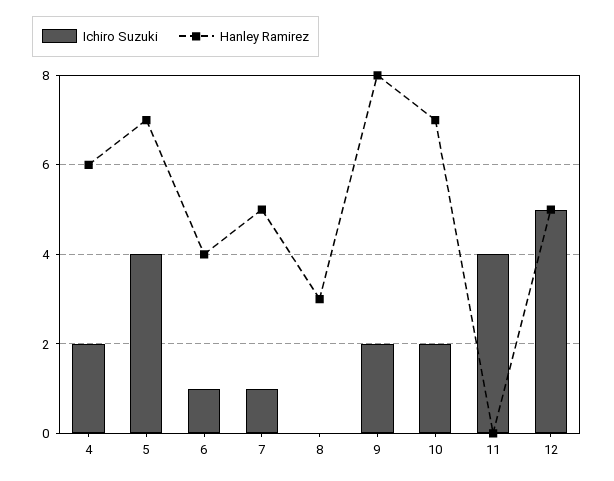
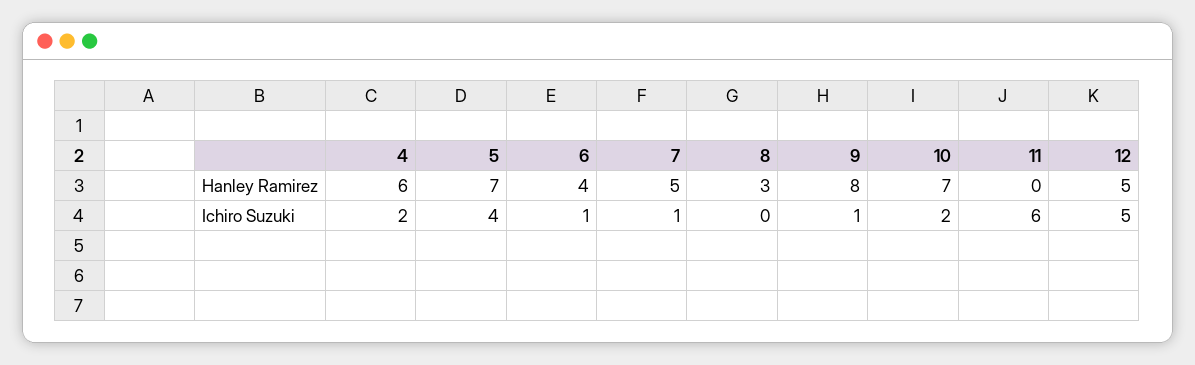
  {
    "Ichiro Suzuki": {
      "4": 2,
      "5": 4,
      "6": 1,
      "7": 1,
      "8": 0,
-     "9": 2,
+     "9": 1,
      "10": 2,
-     "11": 4,
+     "11": 6,
      "12": 5
    },
    "Hanley Ramirez": {
      "4": 6,
      "5": 7,
      "6": 4,
      "7": 5,
      "8": 3,
      "9": 8,
      "10": 7,
      "11": 0,
      "12": 5
    }
  }

